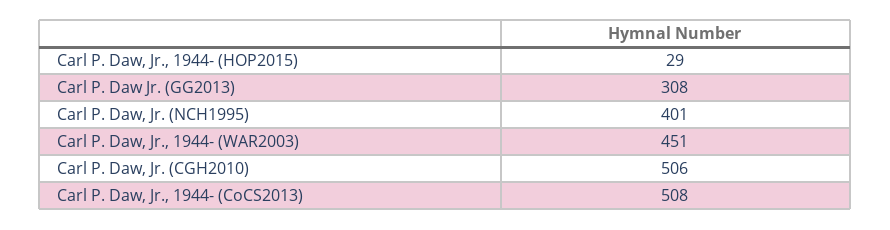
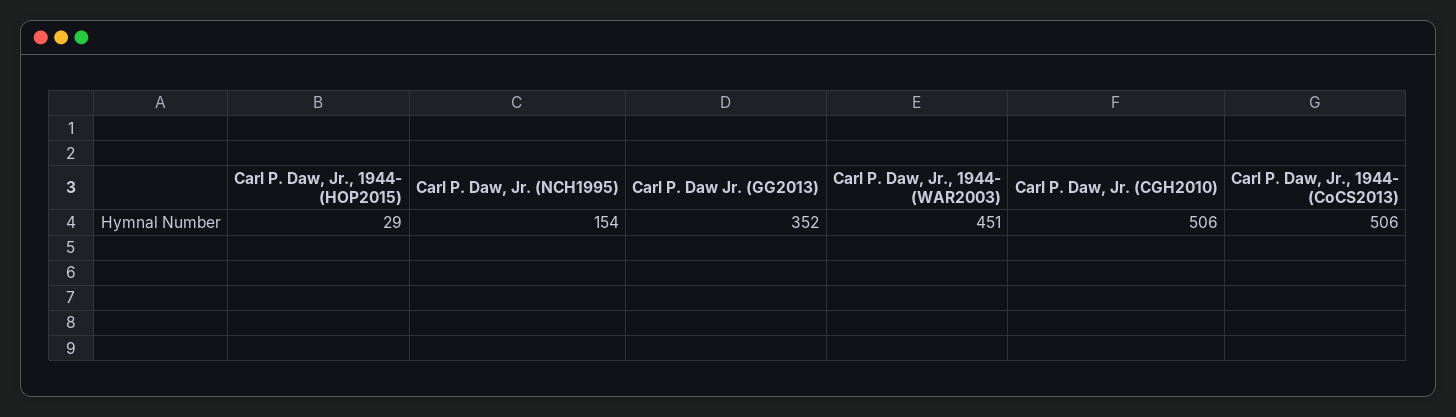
  {
    "Carl P. Daw, Jr., 1944- (HOP2015)": 29,
-   "Carl P. Daw Jr. (GG2013)": 308,
+   "Carl P. Daw Jr. (GG2013)": 352,
-   "Carl P. Daw, Jr. (NCH1995)": 401,
+   "Carl P. Daw, Jr. (NCH1995)": 154,
    "Carl P. Daw, Jr., 1944- (WAR2003)": 451,
    "Carl P. Daw, Jr. (CGH2010)": 506,
-   "Carl P. Daw, Jr., 1944- (CoCS2013)": 508
+   "Carl P. Daw, Jr., 1944- (CoCS2013)": 506
  }

